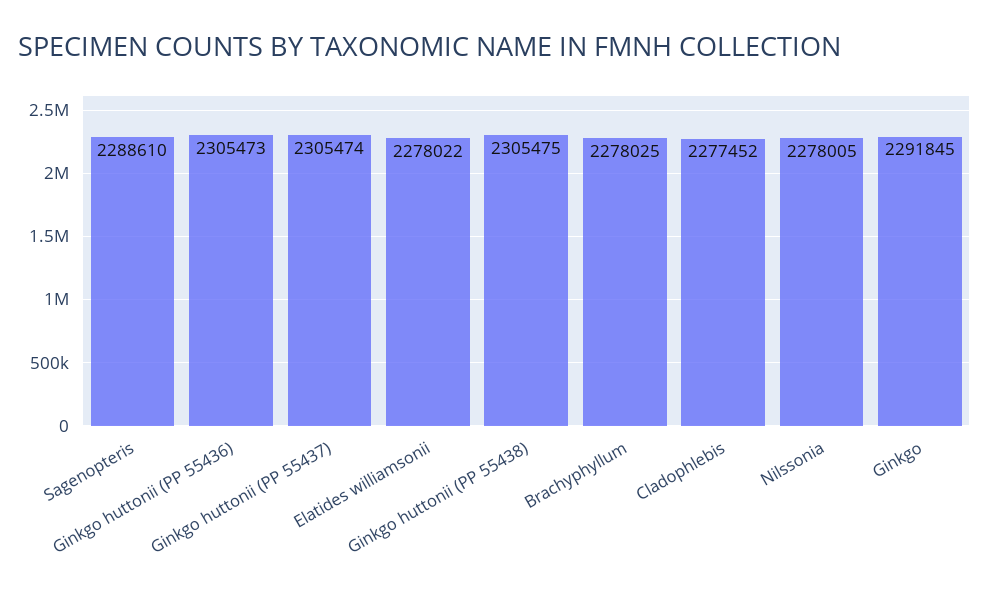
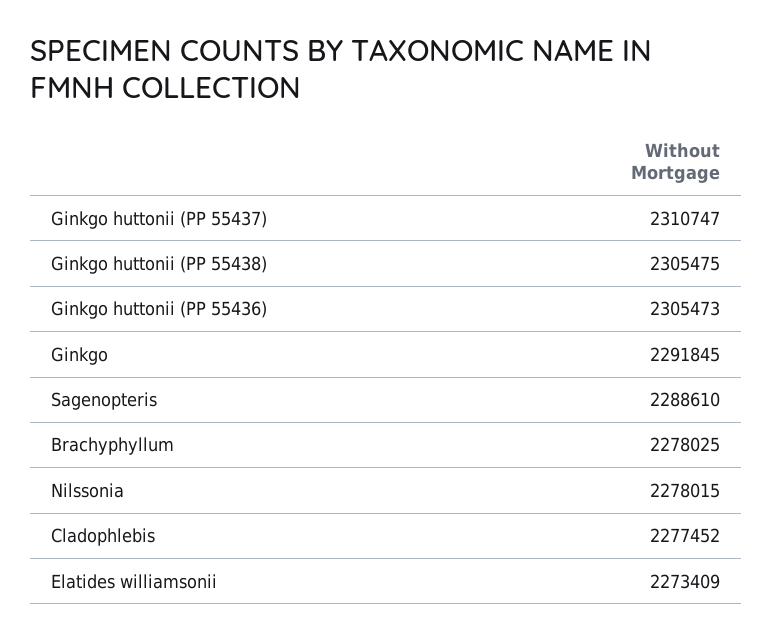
  {
    "Sagenopteris": 2288610,
    "Ginkgo huttonii (PP 55436)": 2305473,
-   "Ginkgo huttonii (PP 55437)": 2305474,
+   "Ginkgo huttonii (PP 55437)": 2310747,
-   "Elatides williamsonii": 2278022,
+   "Elatides williamsonii": 2273409,
    "Ginkgo huttonii (PP 55438)": 2305475,
    "Brachyphyllum": 2278025,
    "Cladophlebis": 2277452,
-   "Nilssonia": 2278005,
+   "Nilssonia": 2278015,
    "Ginkgo": 2291845
  }

